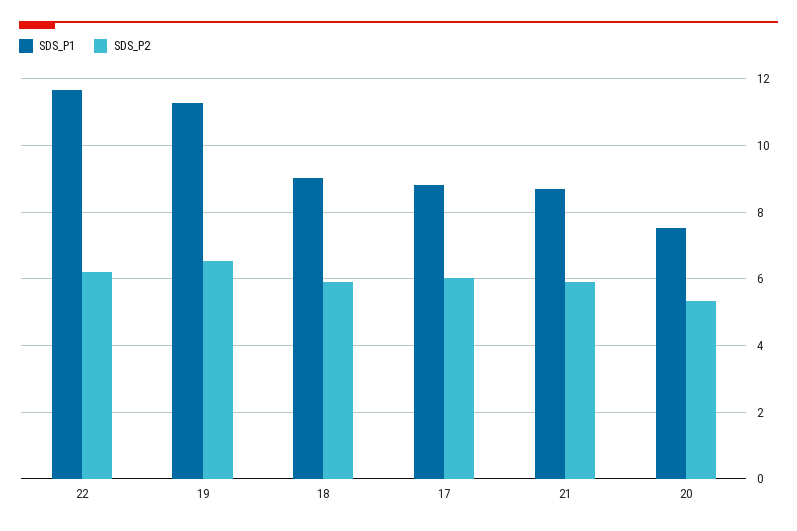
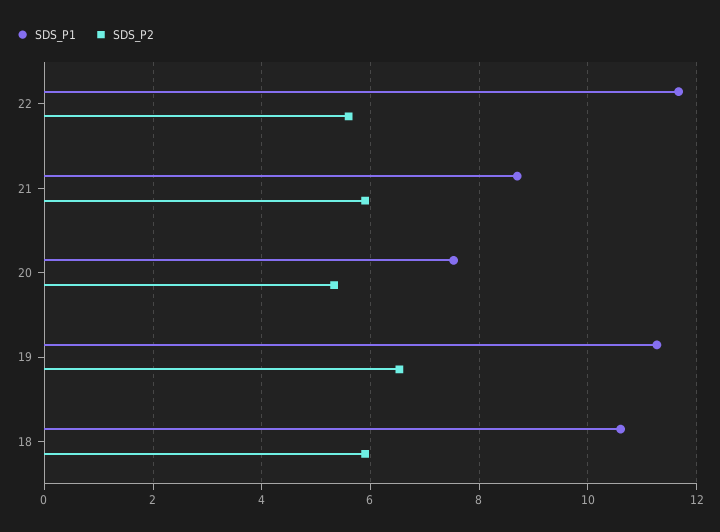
  {
    "SDS_P1": {
      "22": 11.6,
      "19": 11.2,
-     "18": 9,
+     "18": 10.6,
-     "17": 8.8,
      "21": 8.8,
      "20": 7.6
    },
    "SDS_P2": {
-     "22": 6.2,
+     "22": 5.6,
      "19": 6.6,
      "18": 6,
-     "17": 6,
      "21": 6,
      "20": 5.4
    }
  }

